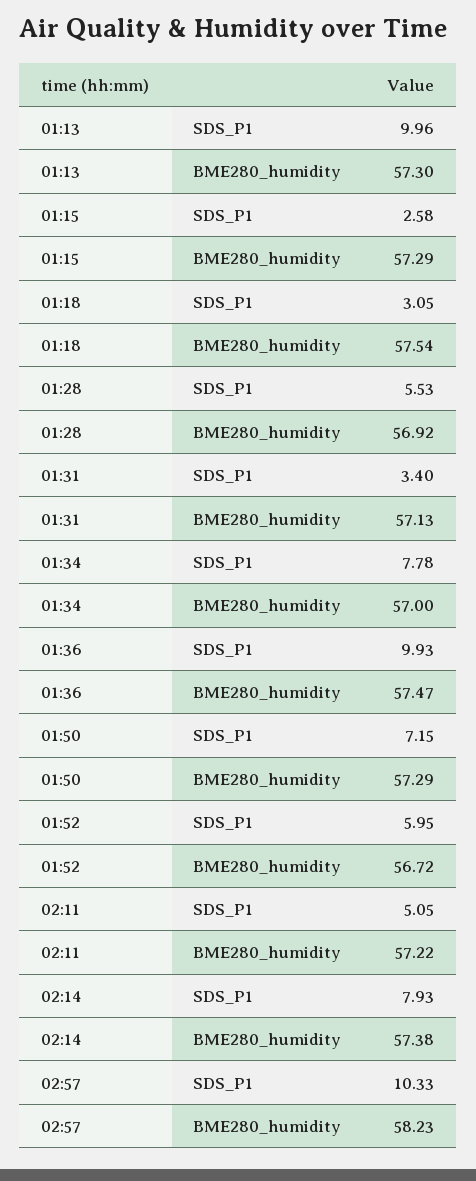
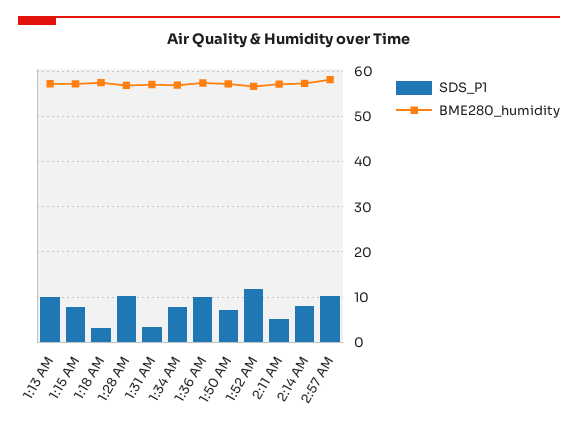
  {
    "SDS_P1": {
      "01:13": 9.96,
-     "01:15": 2.58,
+     "01:15": 8,
      "01:18": 3.05,
-     "01:28": 5.53,
+     "01:28": 10,
      "01:31": 3.4,
      "01:34": 7.78,
      "01:36": 9.93,
      "01:50": 7.15,
-     "01:52": 5.95,
+     "01:52": 12,
      "02:11": 5.05,
      "02:14": 7.93,
      "02:57": 10.33
    },
    "BME280_humidity": {
      "01:13": 57.3,
      "01:15": 57.29,
      "01:18": 57.54,
      "01:28": 56.92,
      "01:31": 57.13,
      "01:34": 57,
      "01:36": 57.47,
      "01:50": 57.29,
      "01:52": 56.72,
      "02:11": 57.22,
      "02:14": 57.38,
      "02:57": 58.23
    }
  }

